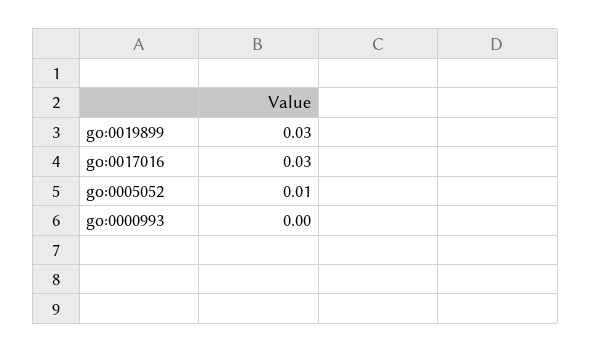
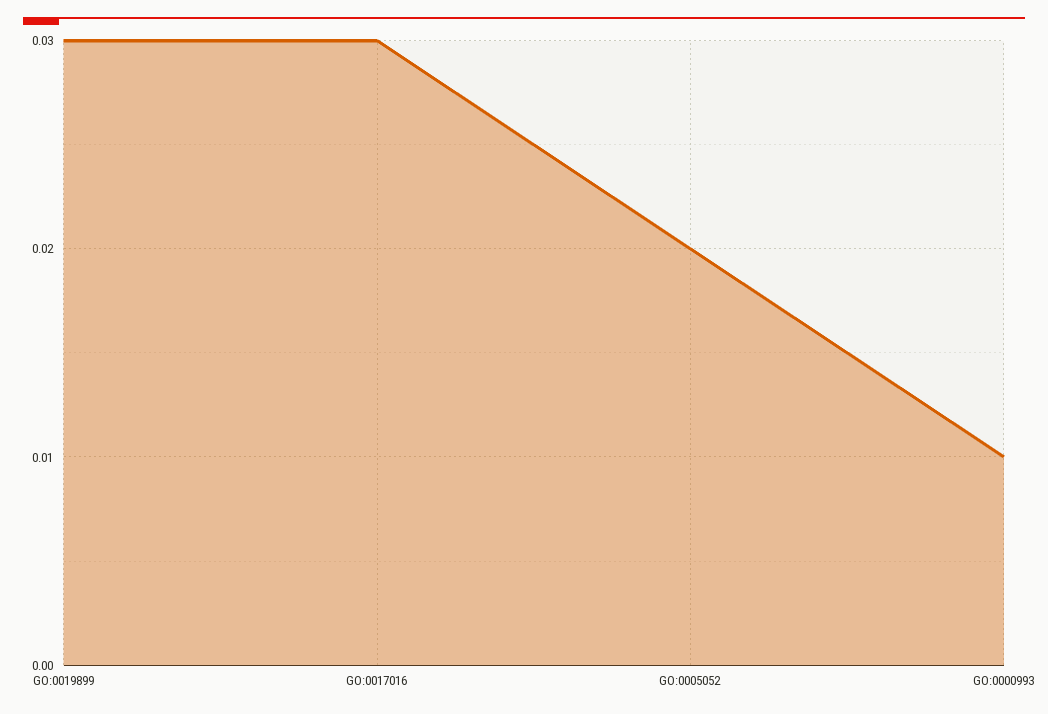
  {
    "go:0019899": 0.03,
    "go:0017016": 0.03,
-   "go:0005052": 0.01,
+   "go:0005052": 0.02,
-   "go:0000993": 0
+   "go:0000993": 0.01
  }

